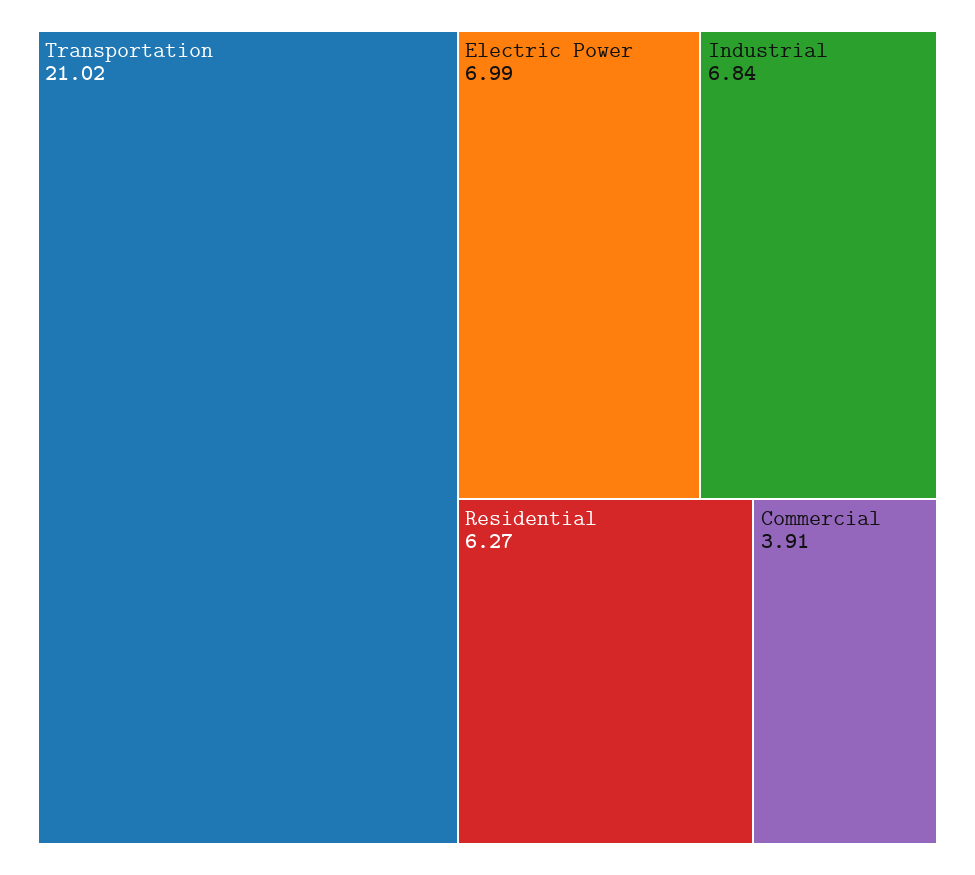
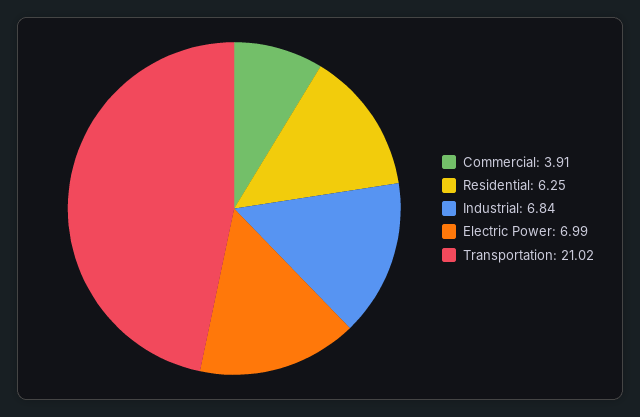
  {
    "Transportation": 21.02,
    "Electric Power": 6.99,
    "Industrial": 6.84,
-   "Residential": 6.27,
+   "Residential": 6.25,
    "Commercial": 3.91
  }

